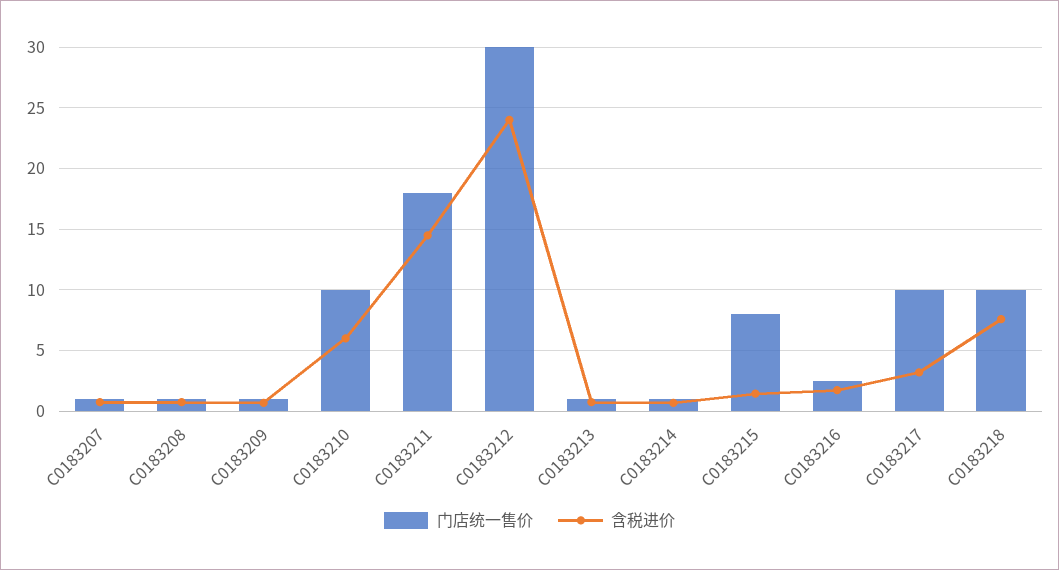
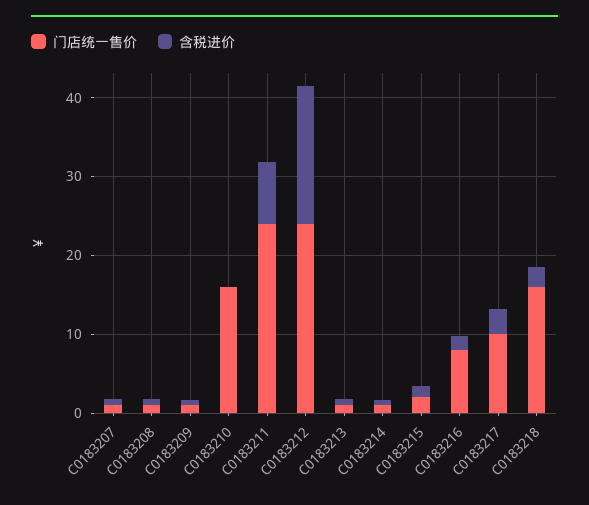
  {
    "门店统一售价": {
      "C0183207": 1,
      "C0183208": 1,
      "C0183209": 1,
-     "C0183210": 10,
+     "C0183210": 16,
-     "C0183211": 18,
+     "C0183211": 24,
-     "C0183212": 30,
+     "C0183212": 24,
      "C0183213": 1,
      "C0183214": 1,
-     "C0183215": 8,
+     "C0183215": 2,
-     "C0183216": 2.5,
+     "C0183216": 8,
      "C0183217": 10,
-     "C0183218": 10
+     "C0183218": 16
    },
    "含税进价": {
      "C0183207": 1,
      "C0183208": 1,
      "C0183209": 0.5,
-     "C0183210": 6,
+     "C0183210": 0,
-     "C0183211": 14.5,
+     "C0183211": 8,
-     "C0183212": 24,
+     "C0183212": 18,
      "C0183213": 1,
      "C0183214": 0.5,
      "C0183215": 1.5,
      "C0183216": 2,
      "C0183217": 3,
-     "C0183218": 7.5
+     "C0183218": 2
    }
  }

